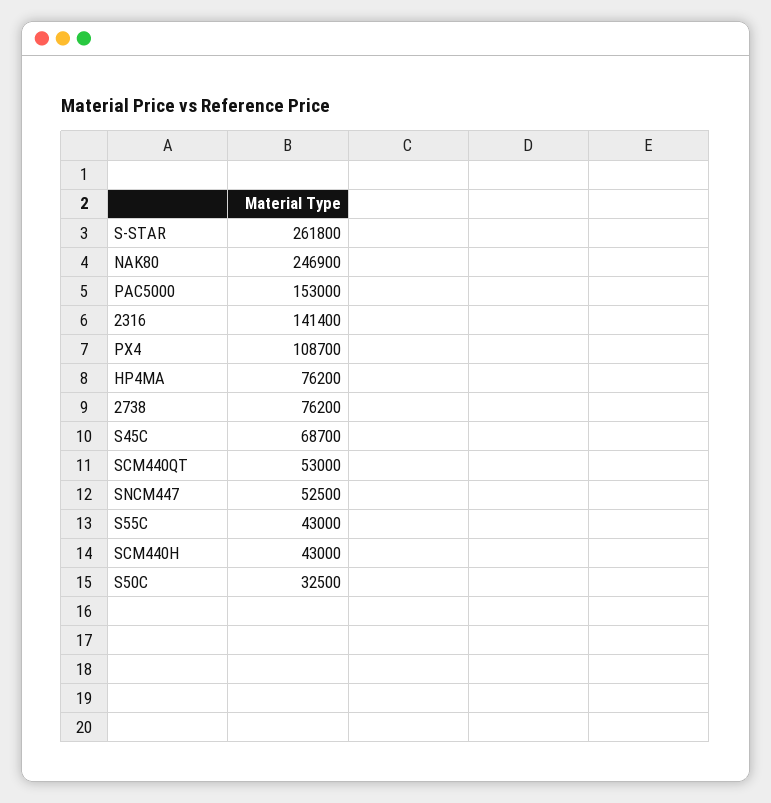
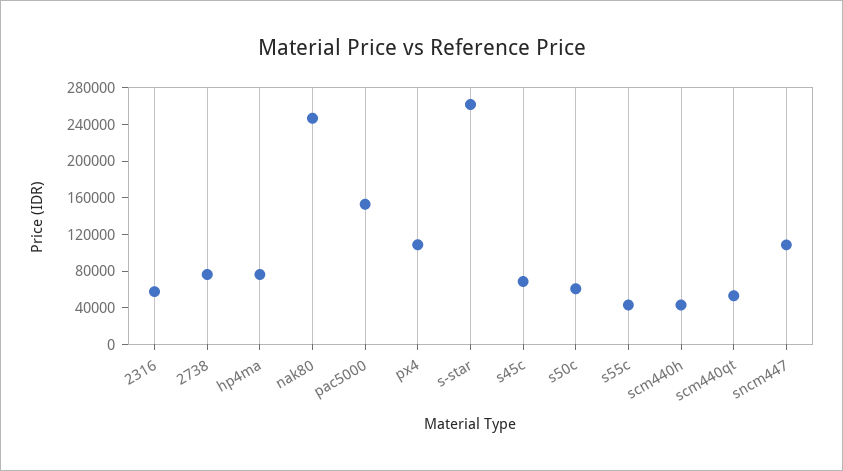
  {
    "S-STAR": 261800,
    "NAK80": 246900,
    "PAC5000": 153000,
-   "2316": 141400,
+   "2316": 60000,
    "PX4": 108700,
    "HP4MA": 76200,
    "2738": 76200,
    "S45C": 68700,
    "SCM440QT": 53000,
-   "SNCM447": 52500,
+   "SNCM447": 110000,
    "S55C": 43000,
    "SCM440H": 43000,
-   "S50C": 32500
+   "S50C": 60000
  }

